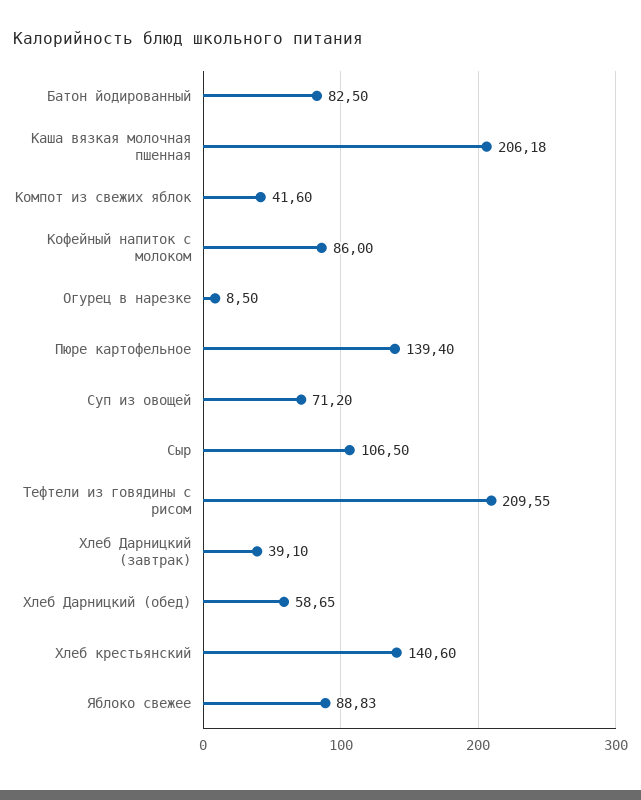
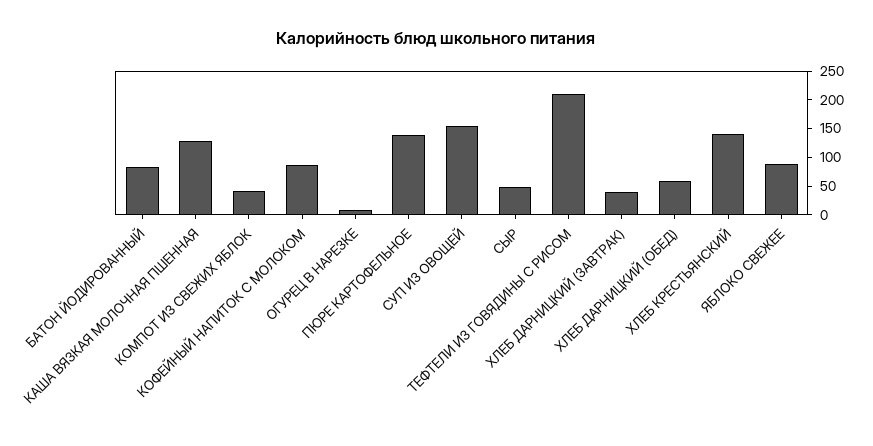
  {
    "Батон йодированный": 82.5,
-   "Каша вязкая молочная пшенная": 206.18,
+   "Каша вязкая молочная пшенная": 125,
    "Компот из свежих яблок": 41.6,
    "Кофейный напиток с молоком": 86,
    "Огурец в нарезке": 8.5,
    "Пюре картофельное": 139.4,
-   "Суп из овощей": 71.2,
+   "Суп из овощей": 150,
-   "Сыр": 106.5,
+   "Сыр": 50,
    "Тефтели из говядины с рисом": 209.55,
    "Хлеб Дарницкий (завтрак)": 39.1,
    "Хлеб Дарницкий (обед)": 58.65,
    "Хлеб крестьянский": 140.6,
    "Яблоко свежее": 88.83
  }

